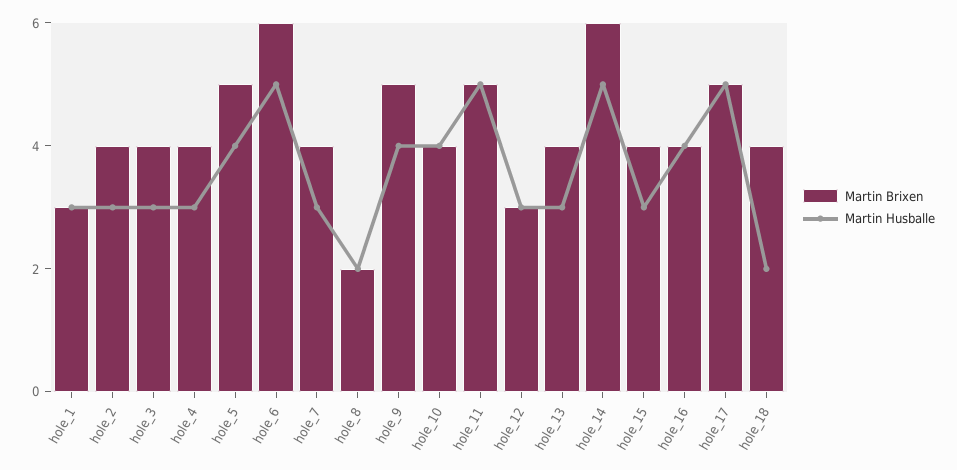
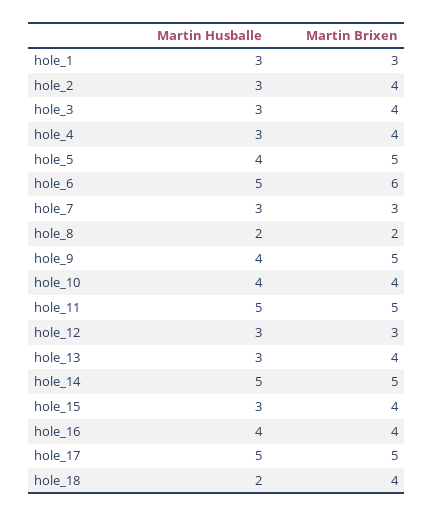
  {
    "Martin Brixen": {
      "hole_1": 3,
      "hole_2": 4,
      "hole_3": 4,
      "hole_4": 4,
      "hole_5": 5,
      "hole_6": 6,
-     "hole_7": 4,
+     "hole_7": 3,
      "hole_8": 2,
      "hole_9": 5,
      "hole_10": 4,
      "hole_11": 5,
      "hole_12": 3,
      "hole_13": 4,
-     "hole_14": 6,
+     "hole_14": 5,
      "hole_15": 4,
      "hole_16": 4,
      "hole_17": 5,
      "hole_18": 4
    },
    "Martin Husballe": {
      "hole_1": 3,
      "hole_2": 3,
      "hole_3": 3,
      "hole_4": 3,
      "hole_5": 4,
      "hole_6": 5,
      "hole_7": 3,
      "hole_8": 2,
      "hole_9": 4,
      "hole_10": 4,
      "hole_11": 5,
      "hole_12": 3,
      "hole_13": 3,
      "hole_14": 5,
      "hole_15": 3,
      "hole_16": 4,
      "hole_17": 5,
      "hole_18": 2
    }
  }

